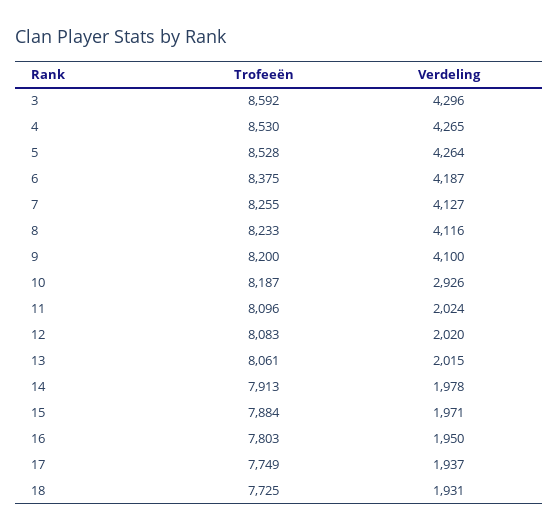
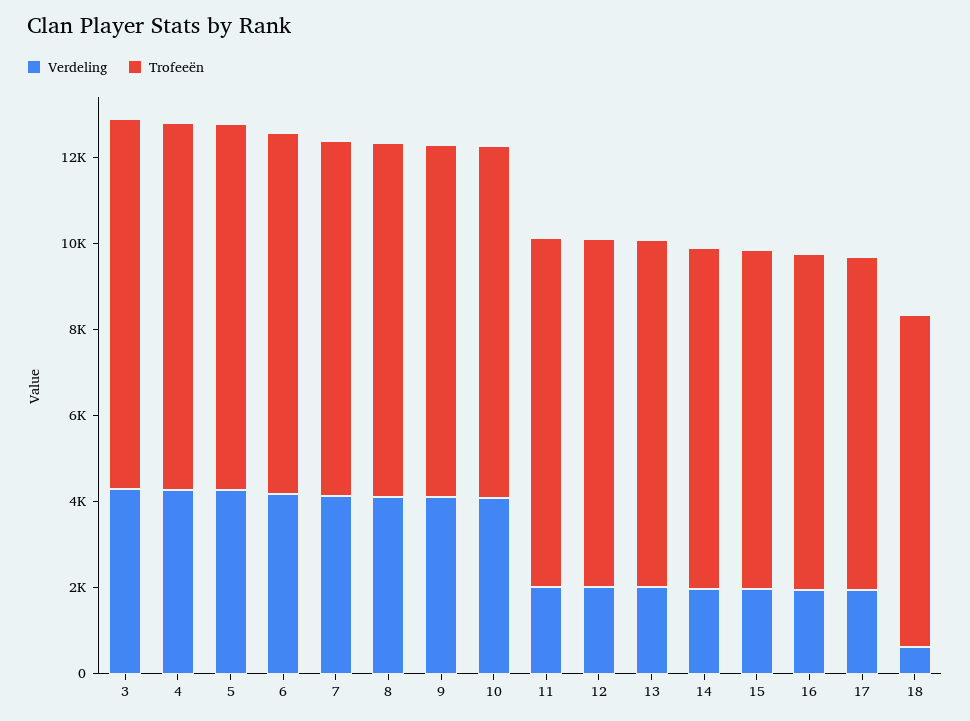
  {
    "Trofeeën": {
      "3": 8592,
      "4": 8530,
      "5": 8528,
      "6": 8375,
      "7": 8255,
      "8": 8233,
      "9": 8200,
      "10": 8187,
      "11": 8096,
      "12": 8083,
      "13": 8061,
      "14": 7913,
      "15": 7884,
      "16": 7803,
      "17": 7749,
      "18": 7725
    },
    "Verdeling": {
      "3": 4296,
      "4": 4265,
      "5": 4264,
      "6": 4187,
      "7": 4127,
      "8": 4116,
      "9": 4100,
-     "10": 2926,
+     "10": 4000,
      "11": 2024,
      "12": 2020,
      "13": 2015,
      "14": 1978,
      "15": 1971,
      "16": 1950,
      "17": 1937,
-     "18": 1931
+     "18": 500
    }
  }

